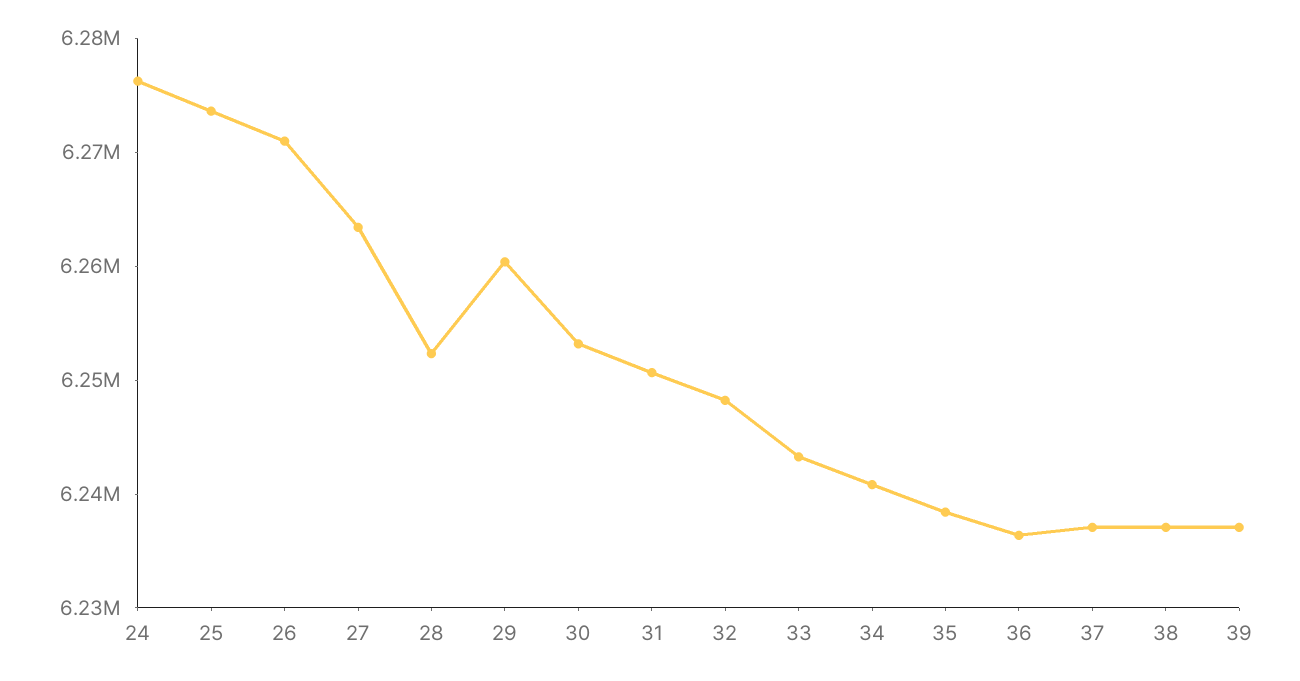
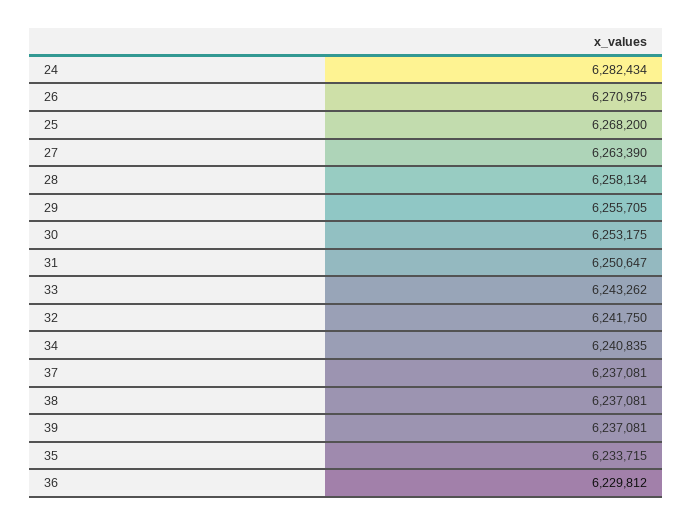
  {
-   "24": 6276000,
+   "24": 6282434,
-   "25": 6274000,
+   "25": 6268200,
    "26": 6270975,
    "27": 6263390,
-   "28": 6252000,
+   "28": 6258134,
-   "29": 6260000,
+   "29": 6255705,
    "30": 6253175,
    "31": 6250647,
-   "32": 6248000,
+   "32": 6241750,
    "33": 6243262,
    "34": 6240835,
-   "35": 6238000,
+   "35": 6233715,
-   "36": 6236000,
+   "36": 6229812,
    "37": 6237081,
    "38": 6237081,
    "39": 6237081
  }

